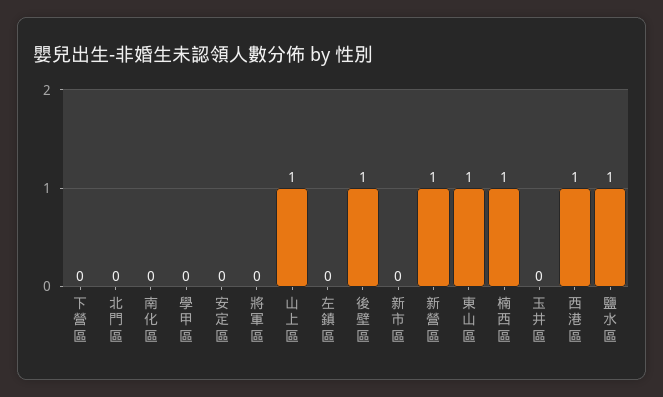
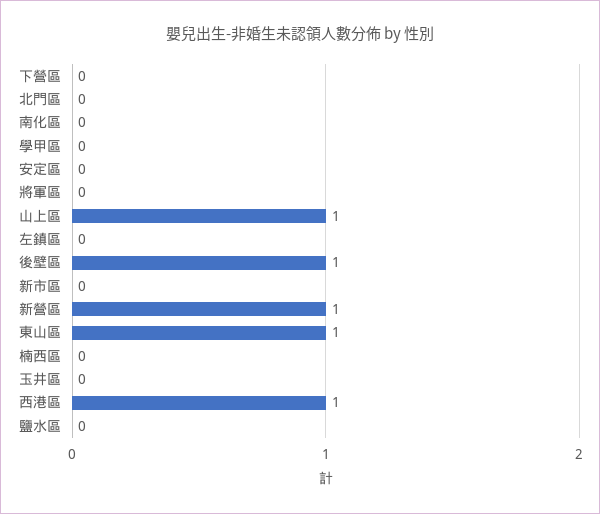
  {
    "下營區": 0,
    "北門區": 0,
    "南化區": 0,
    "學甲區": 0,
    "安定區": 0,
    "將軍區": 0,
    "山上區": 1,
    "左鎮區": 0,
    "後壁區": 1,
    "新市區": 0,
    "新營區": 1,
    "東山區": 1,
-   "楠西區": 1,
+   "楠西區": 0,
    "玉井區": 0,
    "西港區": 1,
-   "鹽水區": 1
+   "鹽水區": 0
  }

